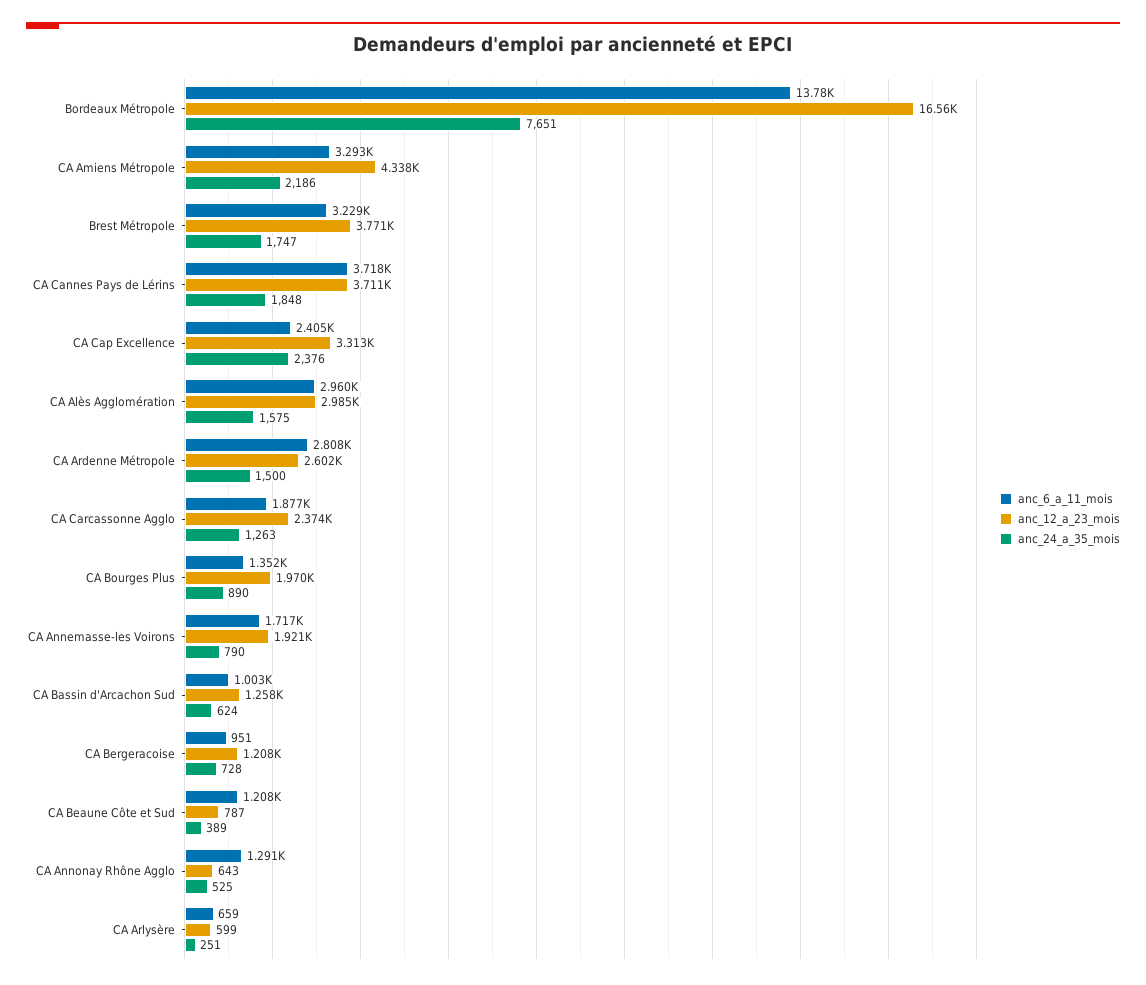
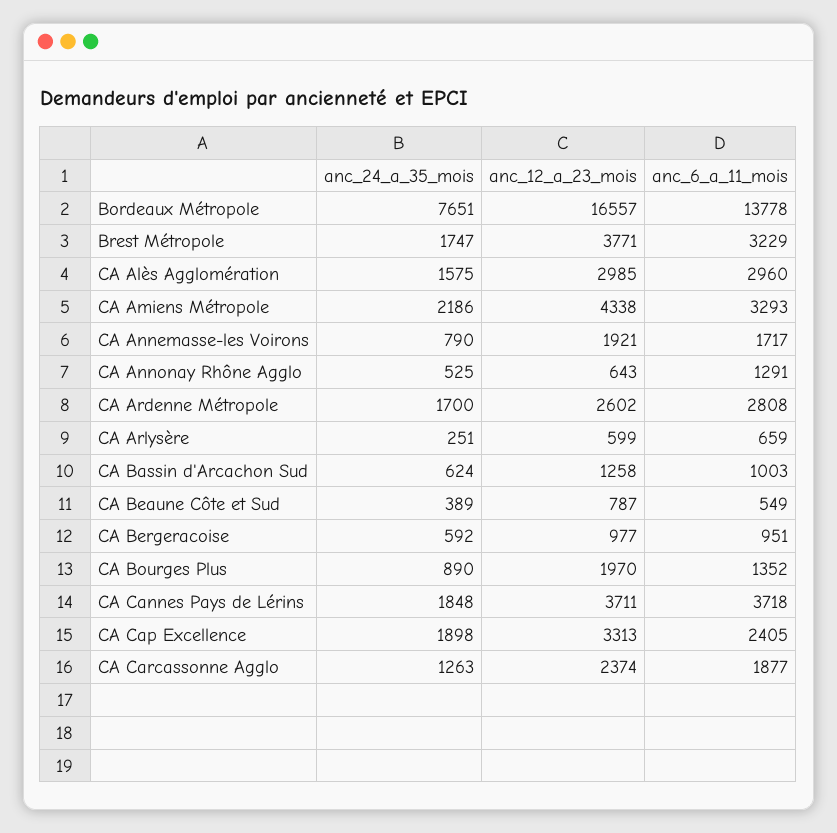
  {
    "anc_6_a_11_mois": {
      "Bordeaux Métropole": 13778,
      "CA Amiens Métropole": 3293,
      "Brest Métropole": 3229,
      "CA Cannes Pays de Lérins": 3718,
      "CA Cap Excellence": 2405,
      "CA Alès Agglomération": 2960,
      "CA Ardenne Métropole": 2808,
      "CA Carcassonne Agglo": 1877,
      "CA Bourges Plus": 1352,
      "CA Annemasse-les Voirons": 1717,
      "CA Bassin d'Arcachon Sud": 1003,
      "CA Bergeracoise": 951,
-     "CA Beaune Côte et Sud": 1208,
+     "CA Beaune Côte et Sud": 549,
      "CA Annonay Rhône Agglo": 1291,
      "CA Arlysère": 659
    },
    "anc_12_a_23_mois": {
      "Bordeaux Métropole": 16557,
      "CA Amiens Métropole": 4338,
      "Brest Métropole": 3771,
      "CA Cannes Pays de Lérins": 3711,
      "CA Cap Excellence": 3313,
      "CA Alès Agglomération": 2985,
      "CA Ardenne Métropole": 2602,
      "CA Carcassonne Agglo": 2374,
      "CA Bourges Plus": 1970,
      "CA Annemasse-les Voirons": 1921,
      "CA Bassin d'Arcachon Sud": 1258,
-     "CA Bergeracoise": 1208,
+     "CA Bergeracoise": 977,
      "CA Beaune Côte et Sud": 787,
      "CA Annonay Rhône Agglo": 643,
      "CA Arlysère": 599
    },
    "anc_24_a_35_mois": {
      "Bordeaux Métropole": 7651,
      "CA Amiens Métropole": 2186,
      "Brest Métropole": 1747,
      "CA Cannes Pays de Lérins": 1848,
-     "CA Cap Excellence": 2376,
+     "CA Cap Excellence": 1898,
      "CA Alès Agglomération": 1575,
-     "CA Ardenne Métropole": 1500,
+     "CA Ardenne Métropole": 1700,
      "CA Carcassonne Agglo": 1263,
      "CA Bourges Plus": 890,
      "CA Annemasse-les Voirons": 790,
      "CA Bassin d'Arcachon Sud": 624,
-     "CA Bergeracoise": 728,
+     "CA Bergeracoise": 592,
      "CA Beaune Côte et Sud": 389,
      "CA Annonay Rhône Agglo": 525,
      "CA Arlysère": 251
    }
  }

